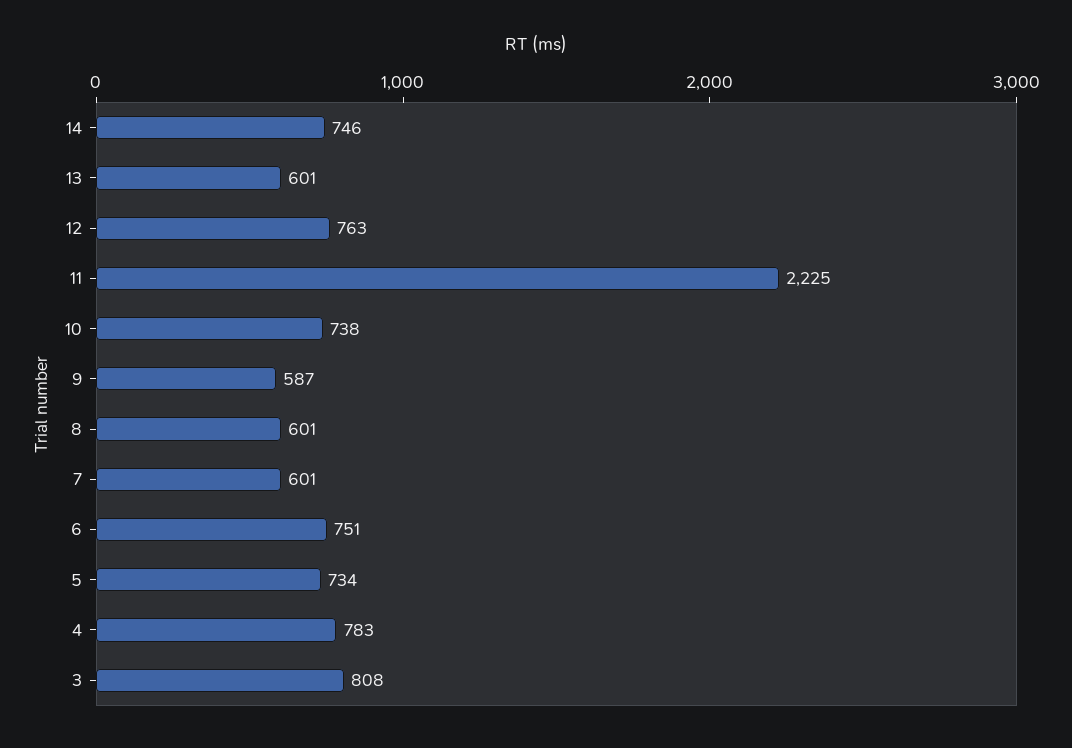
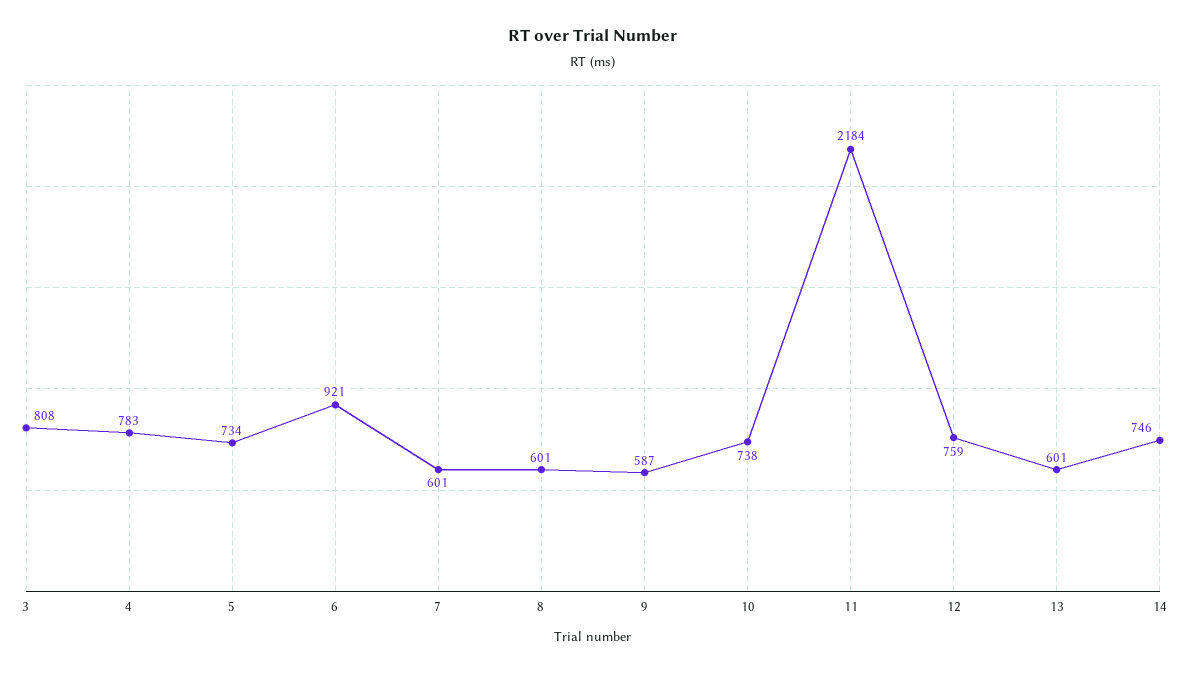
  {
    "14": 746,
    "13": 601,
-   "12": 763,
+   "12": 759,
-   "11": 2225,
+   "11": 2184,
    "10": 738,
    "9": 587,
    "8": 601,
    "7": 601,
-   "6": 751,
+   "6": 921,
    "5": 734,
    "4": 783,
    "3": 808
  }

